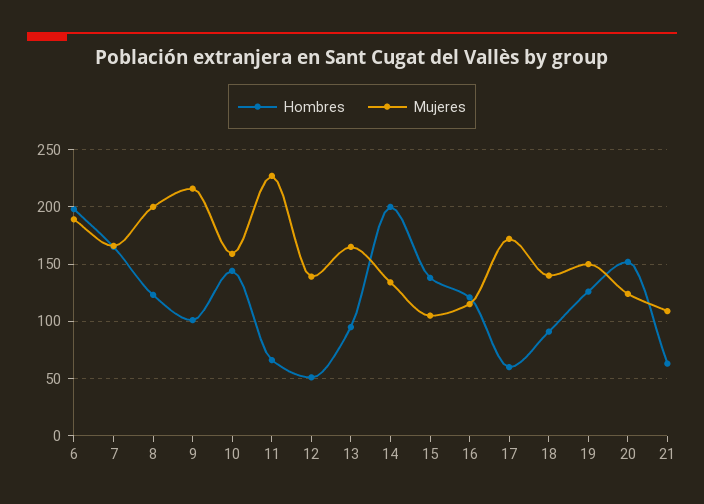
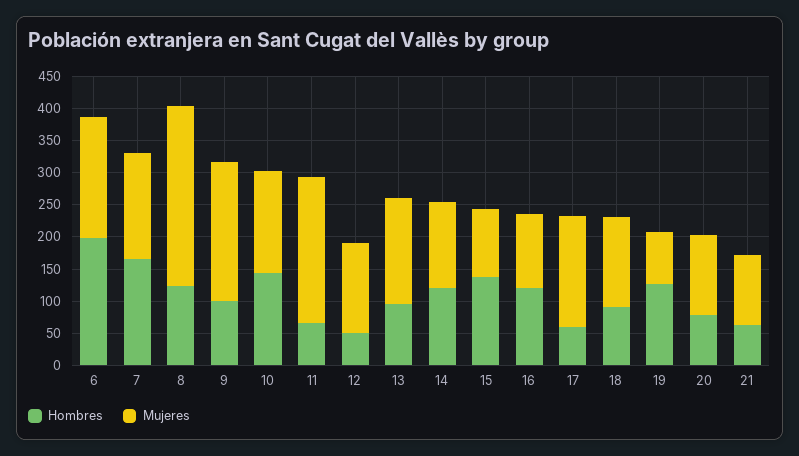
  {
    "Hombres": {
      "6": 200,
      "7": 170,
      "8": 120,
      "9": 100,
      "10": 140,
      "11": 70,
      "12": 50,
      "13": 100,
-     "14": 200,
+     "14": 125,
      "15": 140,
      "16": 120,
      "17": 60,
      "18": 90,
      "19": 130,
-     "20": 150,
+     "20": 75,
      "21": 60
    },
    "Mujeres": {
      "6": 190,
      "7": 170,
-     "8": 200,
+     "8": 275,
      "9": 220,
      "10": 160,
      "11": 230,
      "12": 140,
      "13": 170,
      "14": 130,
      "15": 110,
      "16": 120,
      "17": 170,
      "18": 140,
-     "19": 150,
+     "19": 75,
      "20": 120,
      "21": 110
    }
  }

